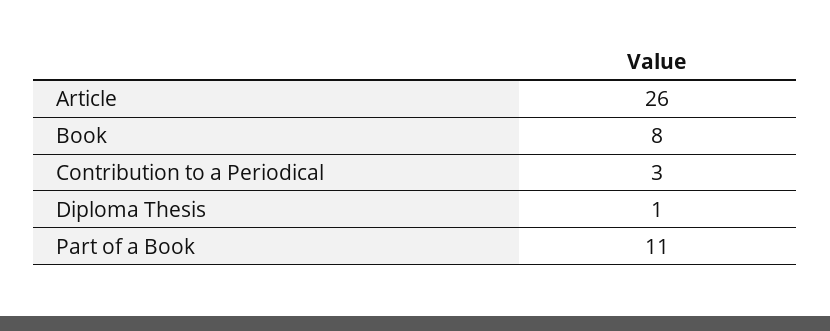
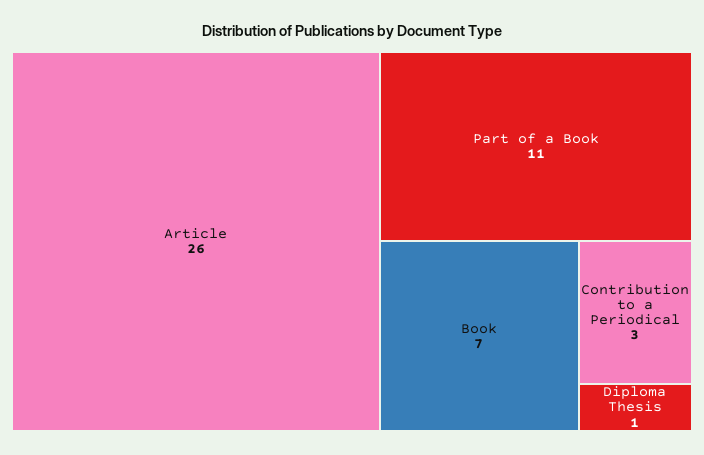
  {
    "Article": 26,
-   "Book": 8,
+   "Book": 7,
    "Contribution to a Periodical": 3,
    "Diploma Thesis": 1,
    "Part of a Book": 11
  }

